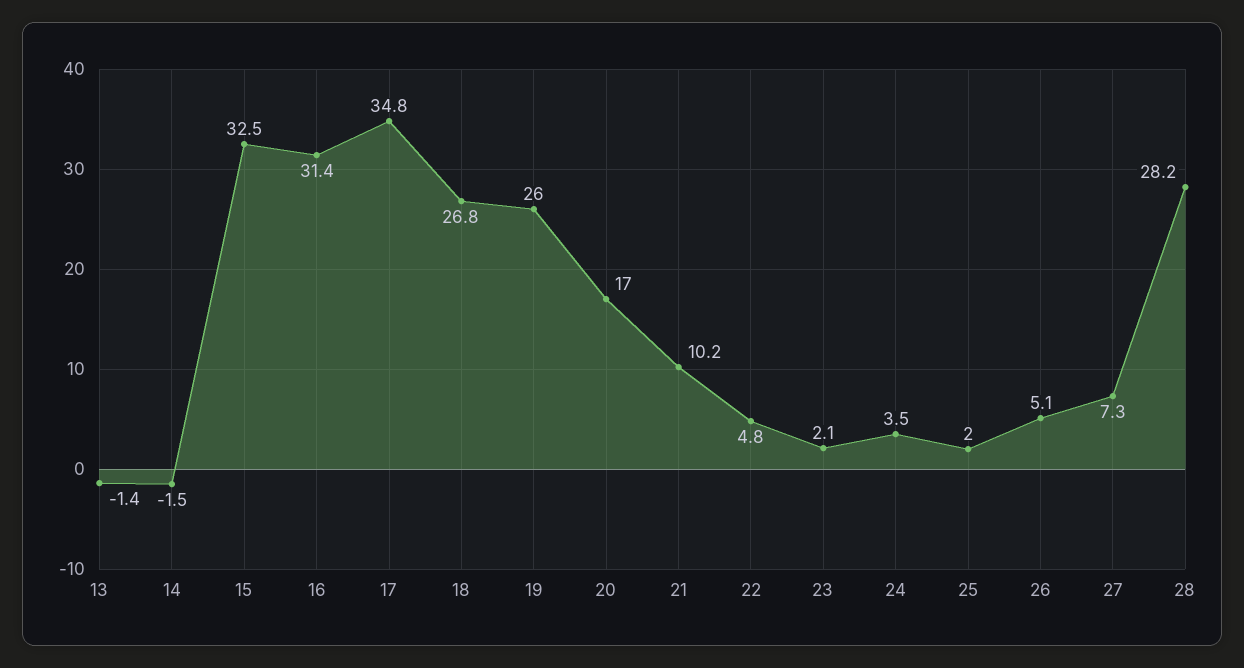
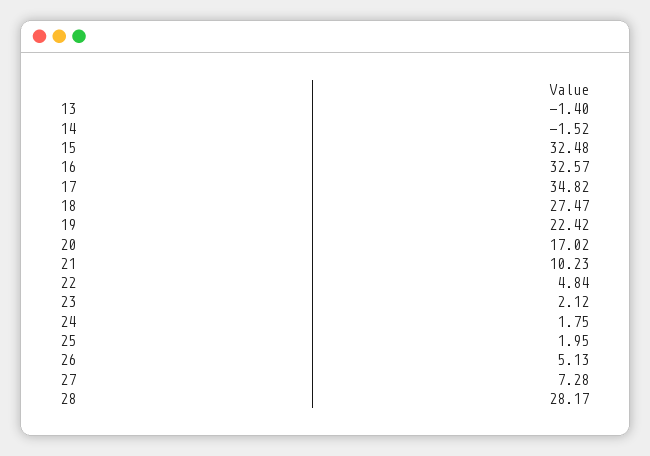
  {
    "13": -1.4,
    "14": -1.52,
    "15": 32.48,
-   "16": 31.4,
+   "16": 32.57,
    "17": 34.82,
-   "18": 26.8,
+   "18": 27.47,
-   "19": 26,
+   "19": 22.42,
    "20": 17.02,
    "21": 10.23,
    "22": 4.84,
    "23": 2.12,
-   "24": 3.5,
+   "24": 1.75,
    "25": 1.95,
    "26": 5.13,
    "27": 7.28,
    "28": 28.17
  }

